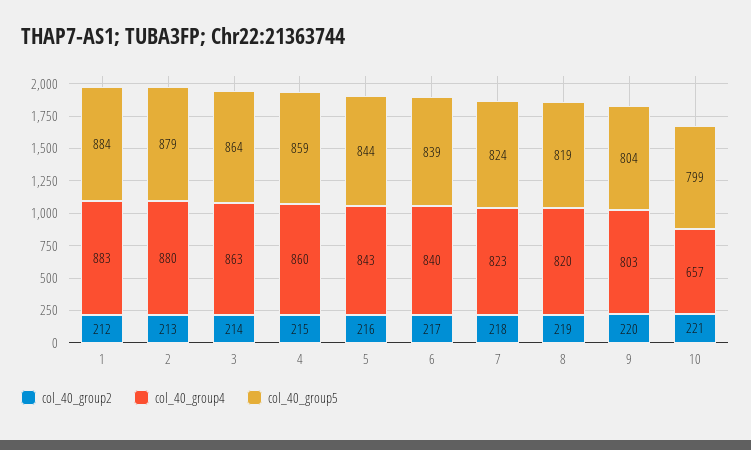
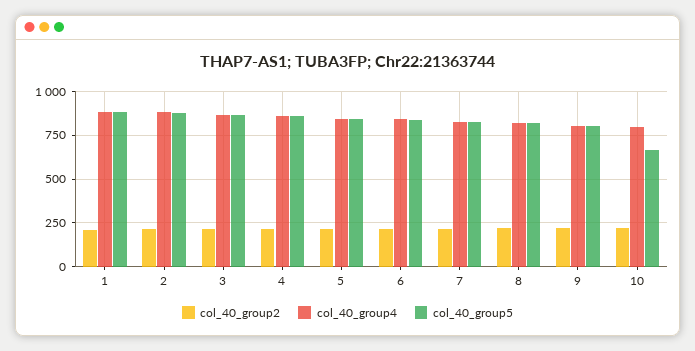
  {
    "col_40_group2": {
      "1": 212,
      "2": 213,
      "3": 214,
      "4": 215,
      "5": 216,
      "6": 217,
      "7": 218,
      "8": 219,
      "9": 220,
      "10": 221
    },
    "col_40_group4": {
      "1": 883,
      "2": 880,
      "3": 863,
      "4": 860,
      "5": 843,
      "6": 840,
      "7": 823,
      "8": 820,
      "9": 803,
-     "10": 657
+     "10": 800
    },
    "col_40_group5": {
      "1": 884,
      "2": 879,
      "3": 864,
      "4": 859,
      "5": 844,
      "6": 839,
      "7": 824,
      "8": 819,
      "9": 804,
-     "10": 799
+     "10": 650
    }
  }

